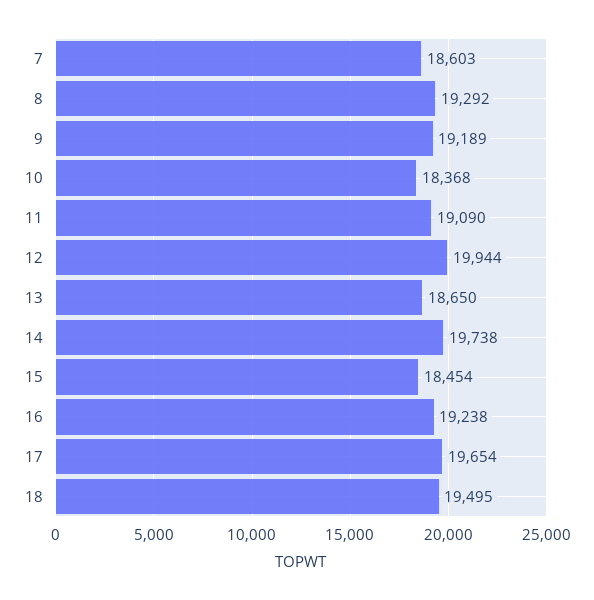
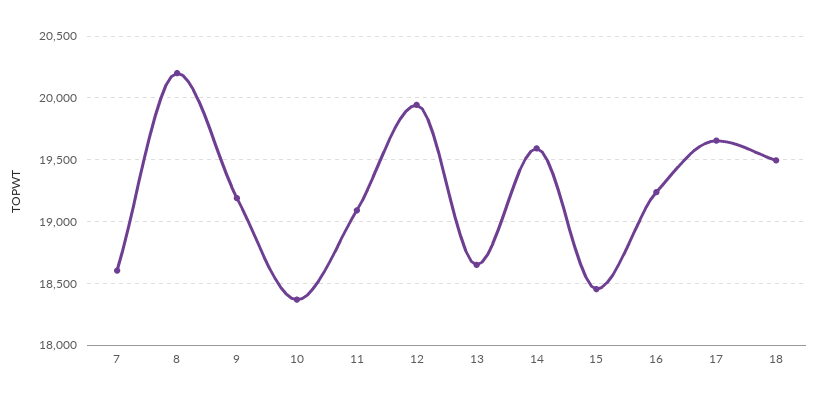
  {
    "7": 18603,
-   "8": 19292,
+   "8": 20200,
    "9": 19189,
    "10": 18368,
    "11": 19090,
    "12": 19944,
    "13": 18650,
-   "14": 19738,
+   "14": 19600,
    "15": 18454,
    "16": 19238,
    "17": 19654,
    "18": 19495
  }

